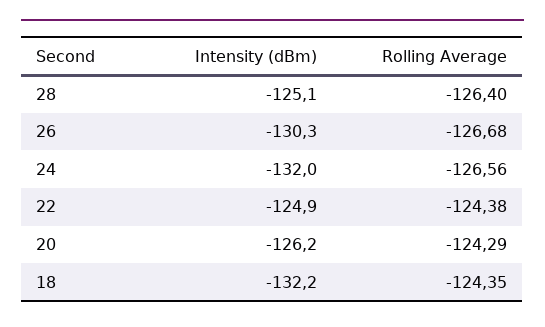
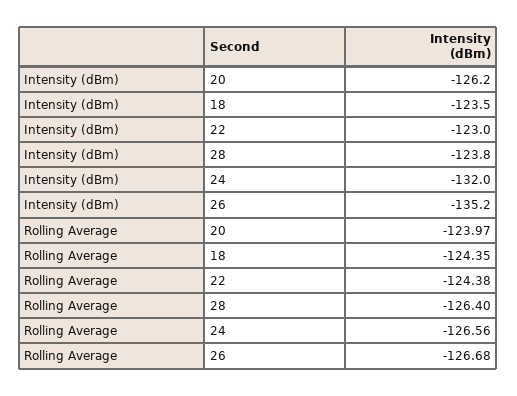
  {
    "Intensity (dBm)": {
-     "28": -125.1,
+     "28": -123.8,
-     "26": -130.3,
+     "26": -135.2,
      "24": -132,
-     "22": -124.9,
+     "22": -123,
      "20": -126.2,
-     "18": -132.2
+     "18": -123.5
    },
    "Rolling Average": {
      "28": -126.4,
      "26": -126.68,
      "24": -126.56,
      "22": -124.38,
-     "20": -124.29,
+     "20": -123.97,
      "18": -124.35
    }
  }

